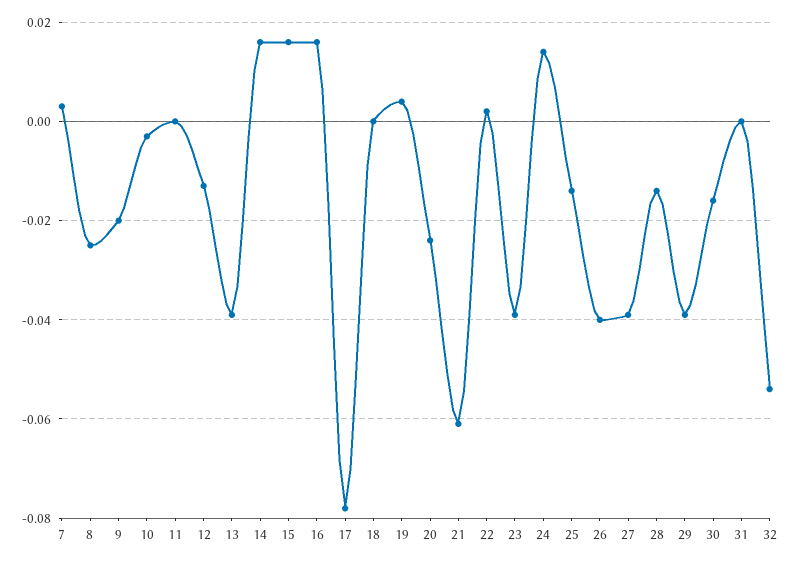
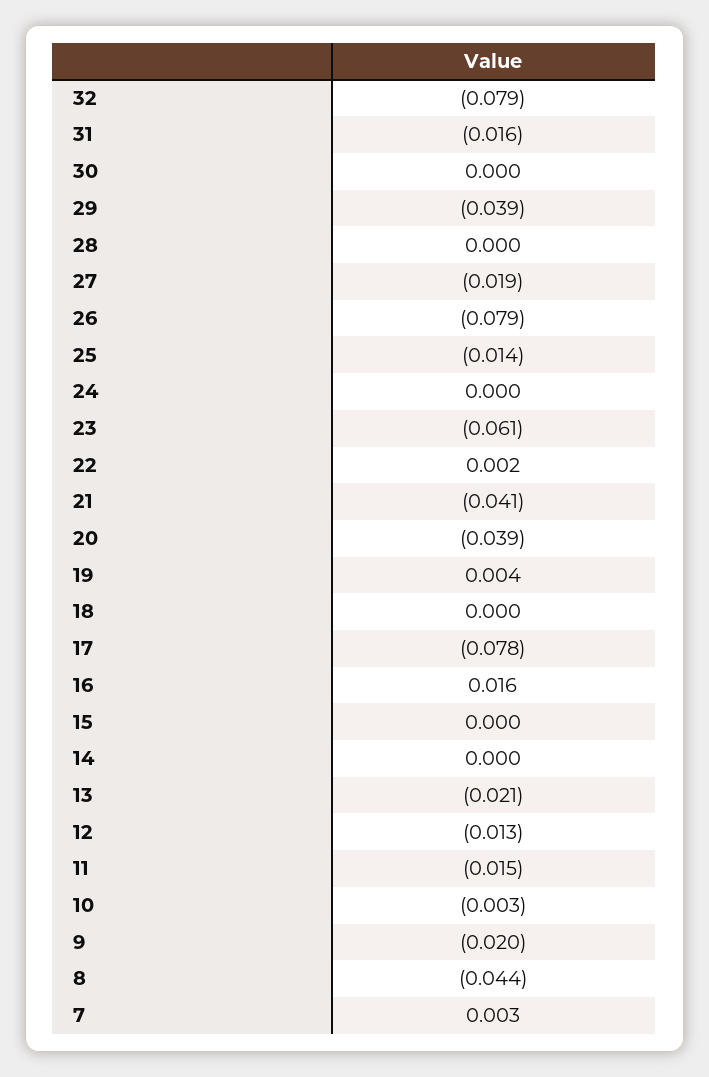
  {
    "7": 0.003,
-   "8": -0.025,
+   "8": -0.044,
    "9": -0.02,
    "10": -0.003,
-   "11": 0,
+   "11": -0.015,
    "12": -0.013,
-   "13": -0.04,
+   "13": -0.021,
-   "14": 0.015,
+   "14": 0,
-   "15": 0.015,
+   "15": 0,
    "16": 0.016,
    "17": -0.078,
    "18": 0,
    "19": 0.004,
-   "20": -0.025,
+   "20": -0.039,
-   "21": -0.06,
+   "21": -0.041,
    "22": 0.002,
-   "23": -0.04,
+   "23": -0.061,
-   "24": 0.015,
+   "24": 0,
    "25": -0.014,
-   "26": -0.04,
+   "26": -0.079,
-   "27": -0.04,
+   "27": -0.019,
-   "28": -0.015,
+   "28": 0,
    "29": -0.039,
-   "30": -0.015,
+   "30": 0,
-   "31": 0,
+   "31": -0.016,
-   "32": -0.055
+   "32": -0.079
  }

